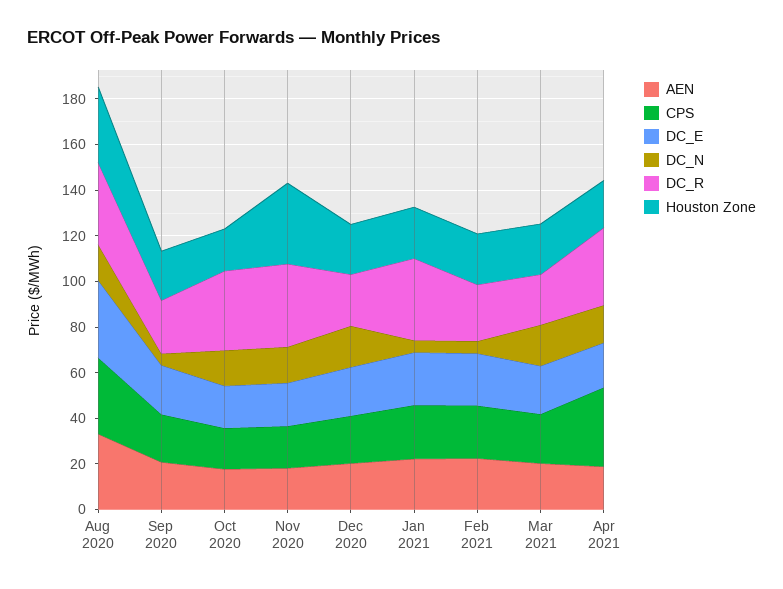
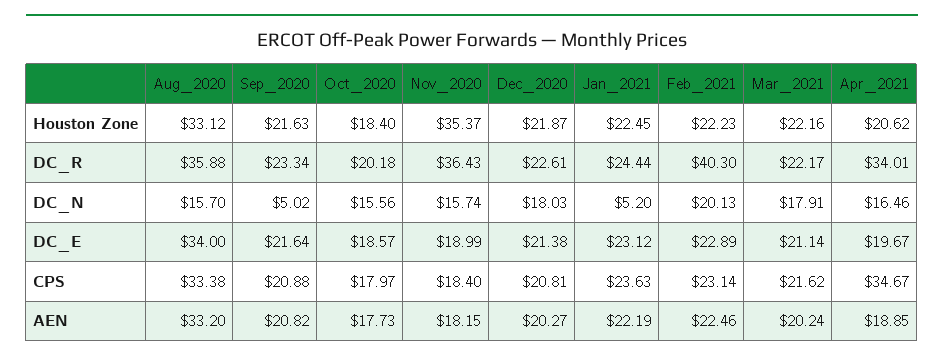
  {
    "AEN": {
      "Aug 2020": 33.2,
      "Sep 2020": 20.82,
      "Oct 2020": 17.73,
      "Nov 2020": 18.15,
      "Dec 2020": 20.27,
      "Jan 2021": 22.19,
      "Feb 2021": 22.46,
      "Mar 2021": 20.24,
      "Apr 2021": 18.85
    },
    "CPS": {
      "Aug 2020": 33.38,
      "Sep 2020": 20.88,
      "Oct 2020": 17.97,
      "Nov 2020": 18.4,
      "Dec 2020": 20.81,
      "Jan 2021": 23.63,
      "Feb 2021": 23.14,
      "Mar 2021": 21.62,
      "Apr 2021": 34.67
    },
    "DC_E": {
      "Aug 2020": 34,
      "Sep 2020": 21.64,
      "Oct 2020": 18.57,
      "Nov 2020": 18.99,
      "Dec 2020": 21.38,
      "Jan 2021": 23.12,
      "Feb 2021": 22.89,
      "Mar 2021": 21.14,
      "Apr 2021": 19.67
    },
    "DC_N": {
      "Aug 2020": 15.7,
      "Sep 2020": 5.02,
      "Oct 2020": 15.56,
      "Nov 2020": 15.74,
      "Dec 2020": 18.03,
      "Jan 2021": 5.2,
-     "Feb 2021": 5,
+     "Feb 2021": 20.13,
      "Mar 2021": 17.91,
      "Apr 2021": 16.46
    },
    "DC_R": {
      "Aug 2020": 35.88,
      "Sep 2020": 23.34,
-     "Oct 2020": 35,
+     "Oct 2020": 20.18,
      "Nov 2020": 36.43,
      "Dec 2020": 22.61,
-     "Jan 2021": 35,
+     "Jan 2021": 24.44,
-     "Feb 2021": 25,
+     "Feb 2021": 40.3,
      "Mar 2021": 22.17,
      "Apr 2021": 34.01
    },
    "Houston Zone": {
      "Aug 2020": 33.12,
      "Sep 2020": 21.63,
      "Oct 2020": 18.4,
      "Nov 2020": 35.37,
      "Dec 2020": 21.87,
      "Jan 2021": 22.45,
      "Feb 2021": 22.23,
      "Mar 2021": 22.16,
      "Apr 2021": 20.62
    }
  }

